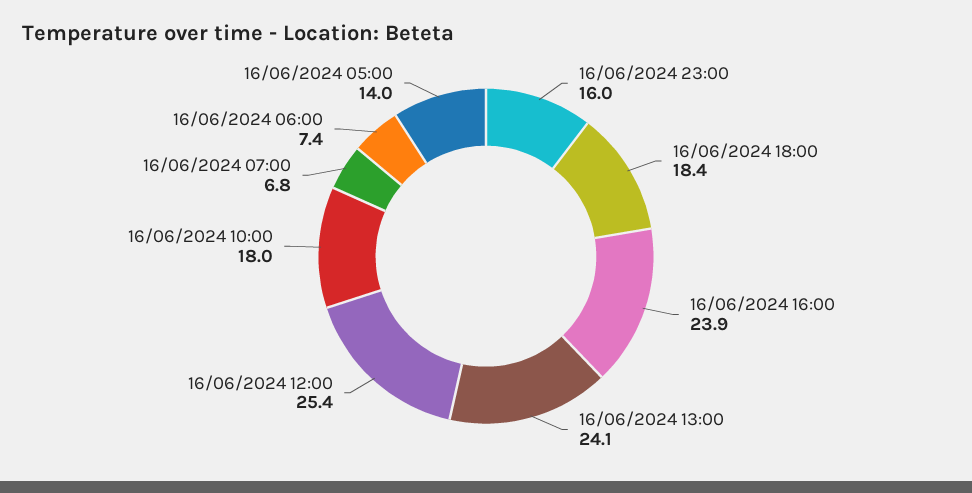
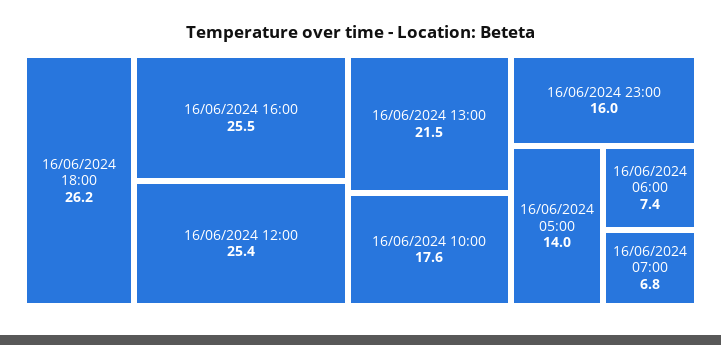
  {
    "16/06/2024 23:00": 16,
-   "16/06/2024 18:00": 18.4,
+   "16/06/2024 18:00": 26.2,
-   "16/06/2024 16:00": 23.9,
+   "16/06/2024 16:00": 25.5,
-   "16/06/2024 13:00": 24.1,
+   "16/06/2024 13:00": 21.5,
    "16/06/2024 12:00": 25.4,
-   "16/06/2024 10:00": 18,
+   "16/06/2024 10:00": 17.6,
    "16/06/2024 07:00": 6.8,
    "16/06/2024 06:00": 7.4,
    "16/06/2024 05:00": 14
  }

